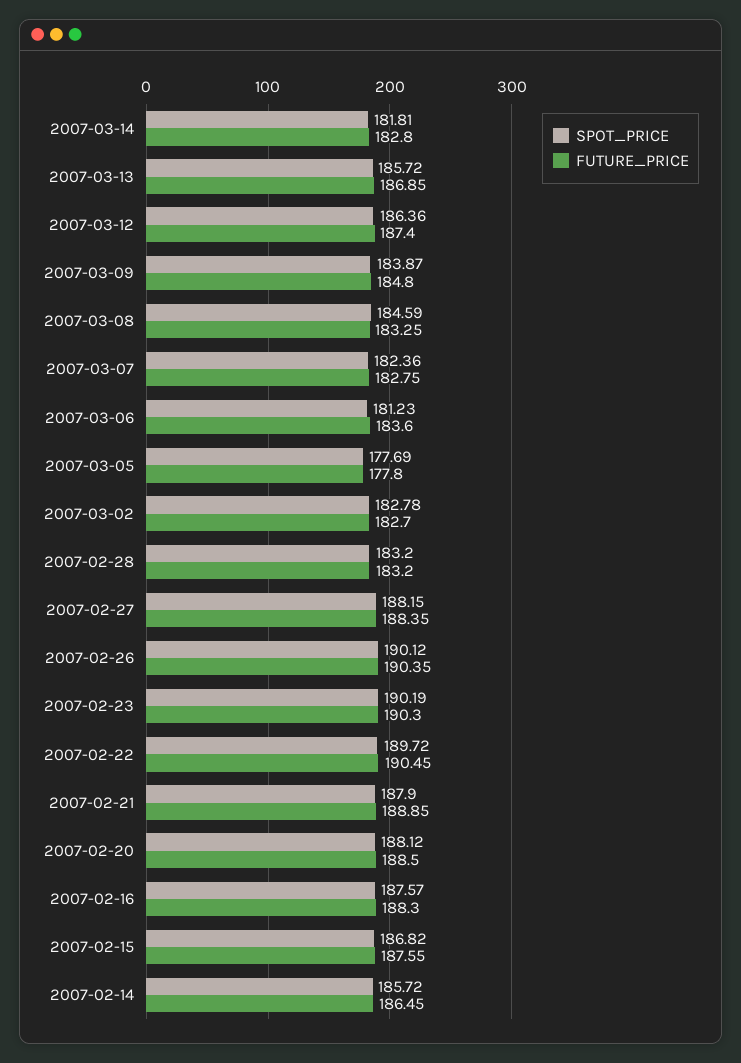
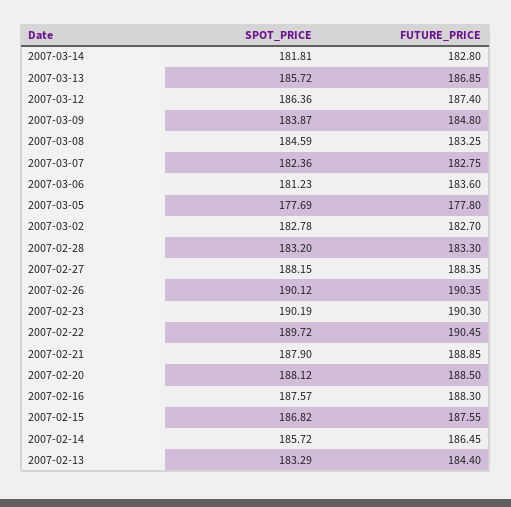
  {
    "SPOT_PRICE": {
      "2007-03-14": 181.81,
      "2007-03-13": 185.72,
      "2007-03-12": 186.36,
      "2007-03-09": 183.87,
      "2007-03-08": 184.59,
      "2007-03-07": 182.36,
      "2007-03-06": 181.23,
      "2007-03-05": 177.69,
      "2007-03-02": 182.78,
      "2007-02-28": 183.2,
      "2007-02-27": 188.15,
      "2007-02-26": 190.12,
      "2007-02-23": 190.19,
      "2007-02-22": 189.72,
      "2007-02-21": 187.9,
      "2007-02-20": 188.12,
      "2007-02-16": 187.57,
      "2007-02-15": 186.82,
-     "2007-02-14": 185.72
+     "2007-02-14": 185.72,
+     "2007-02-13": 183.29
    },
    "FUTURE_PRICE": {
      "2007-03-14": 182.8,
      "2007-03-13": 186.85,
      "2007-03-12": 187.4,
      "2007-03-09": 184.8,
      "2007-03-08": 183.25,
      "2007-03-07": 182.75,
      "2007-03-06": 183.6,
      "2007-03-05": 177.8,
      "2007-03-02": 182.7,
-     "2007-02-28": 183.2,
+     "2007-02-28": 183.3,
      "2007-02-27": 188.35,
      "2007-02-26": 190.35,
      "2007-02-23": 190.3,
      "2007-02-22": 190.45,
      "2007-02-21": 188.85,
      "2007-02-20": 188.5,
      "2007-02-16": 188.3,
      "2007-02-15": 187.55,
-     "2007-02-14": 186.45
+     "2007-02-14": 186.45,
+     "2007-02-13": 184.4
    }
  }

